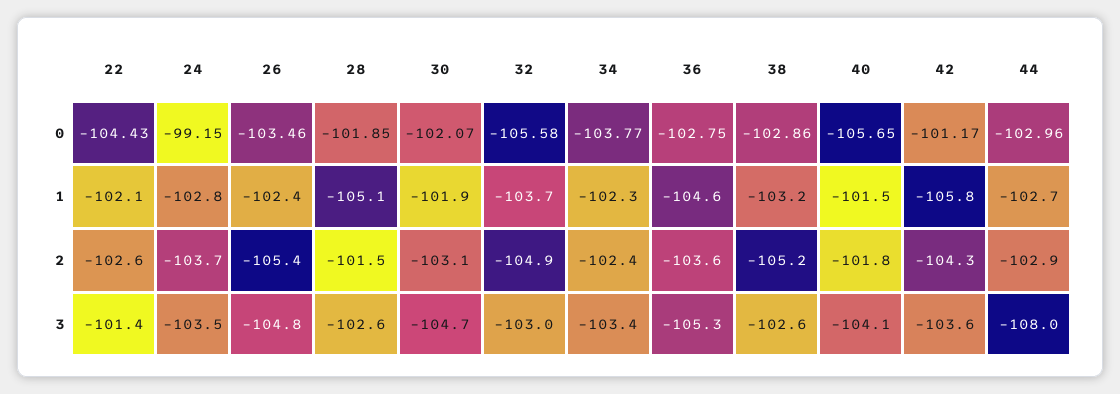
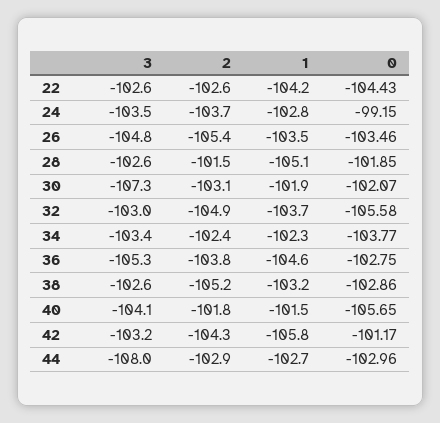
  {
    "22": {
      "0": -104.43,
-     "1": -102.1,
+     "1": -104.2,
      "2": -102.6,
-     "3": -101.4
+     "3": -102.6
    },
    "24": {
      "0": -99.15,
      "1": -102.8,
      "2": -103.7,
      "3": -103.5
    },
    "26": {
      "0": -103.46,
-     "1": -102.4,
+     "1": -103.5,
      "2": -105.4,
      "3": -104.8
    },
    "28": {
      "0": -101.85,
      "1": -105.1,
      "2": -101.5,
      "3": -102.6
    },
    "30": {
      "0": -102.07,
      "1": -101.9,
      "2": -103.1,
-     "3": -104.7
+     "3": -107.3
    },
    "32": {
      "0": -105.58,
      "1": -103.7,
      "2": -104.9,
      "3": -103
    },
    "34": {
      "0": -103.77,
      "1": -102.3,
      "2": -102.4,
      "3": -103.4
    },
    "36": {
      "0": -102.75,
      "1": -104.6,
-     "2": -103.6,
+     "2": -103.8,
      "3": -105.3
    },
    "38": {
      "0": -102.86,
      "1": -103.2,
      "2": -105.2,
      "3": -102.6
    },
    "40": {
      "0": -105.65,
      "1": -101.5,
      "2": -101.8,
      "3": -104.1
    },
    "42": {
      "0": -101.17,
      "1": -105.8,
      "2": -104.3,
-     "3": -103.6
+     "3": -103.2
    },
    "44": {
      "0": -102.96,
      "1": -102.7,
      "2": -102.9,
      "3": -108
    }
  }

